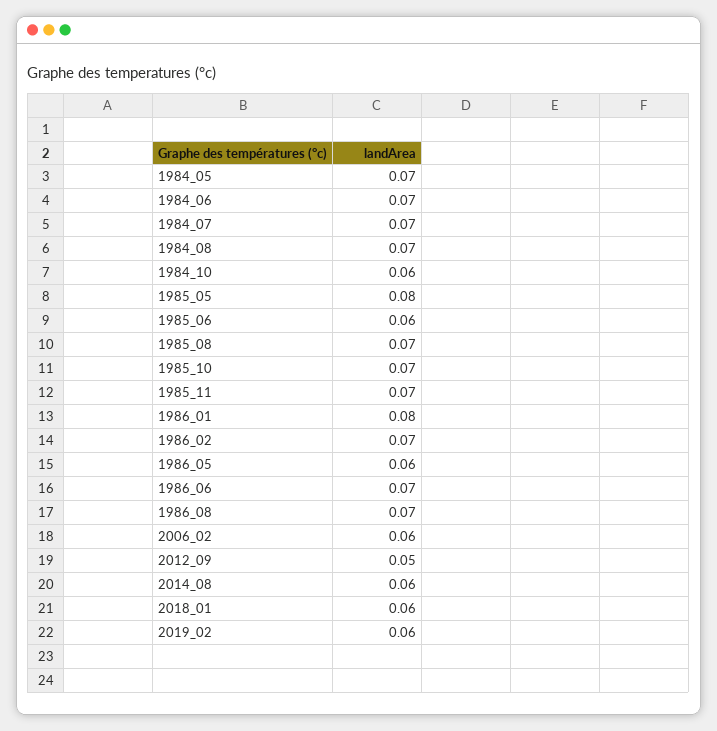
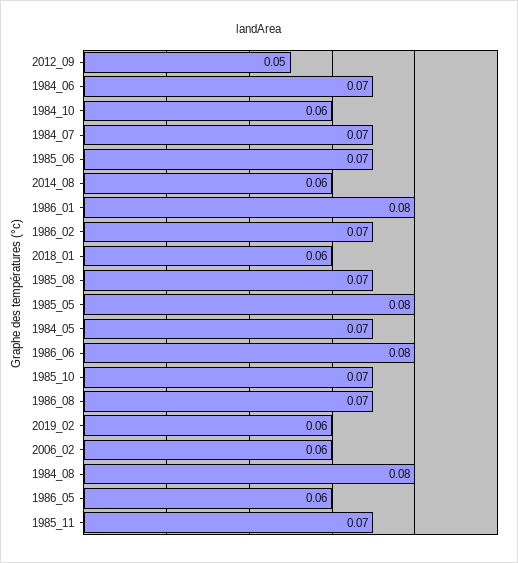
  {
    "1984_05": 0.07,
    "1984_06": 0.07,
    "1984_07": 0.07,
-   "1984_08": 0.07,
+   "1984_08": 0.08,
    "1984_10": 0.06,
    "1985_05": 0.08,
-   "1985_06": 0.06,
+   "1985_06": 0.07,
    "1985_08": 0.07,
    "1985_10": 0.07,
    "1985_11": 0.07,
    "1986_01": 0.08,
    "1986_02": 0.07,
    "1986_05": 0.06,
-   "1986_06": 0.07,
+   "1986_06": 0.08,
    "1986_08": 0.07,
    "2006_02": 0.06,
    "2012_09": 0.05,
    "2014_08": 0.06,
    "2018_01": 0.06,
    "2019_02": 0.06
  }

